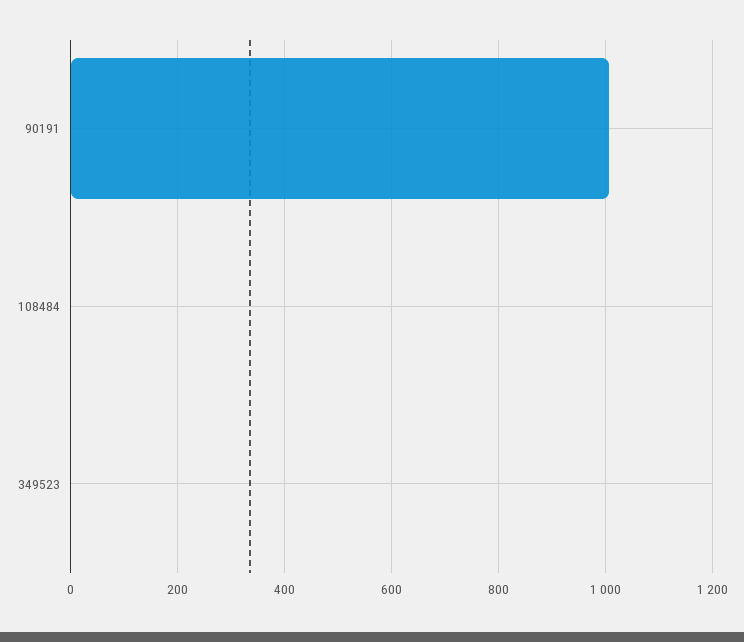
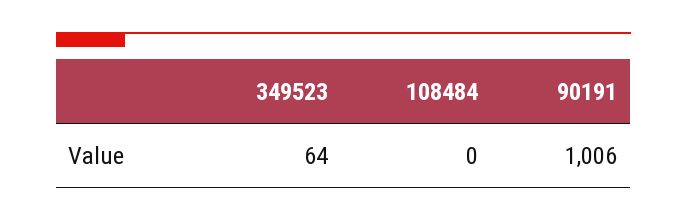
  {
    "90191": 1006,
    "108484": 0,
-   "349523": 0
+   "349523": 64
  }

